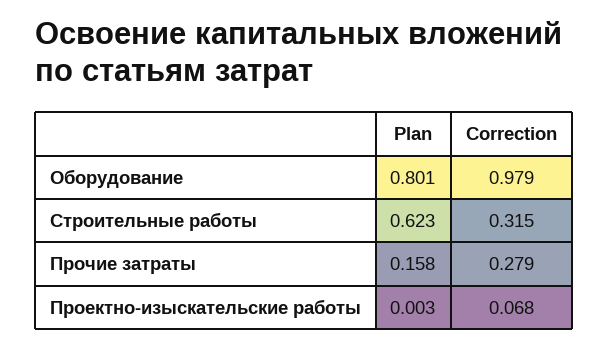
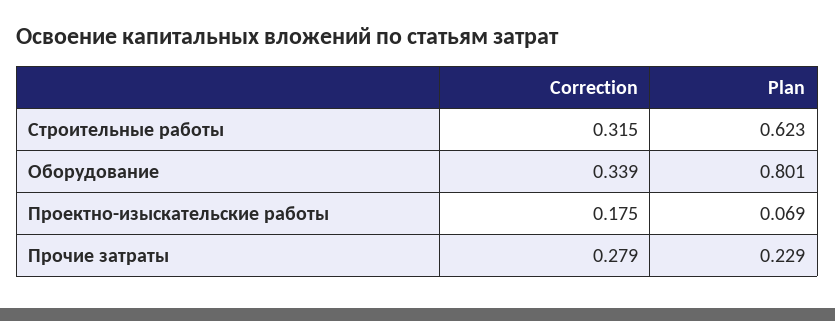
  {
    "Plan": {
      "Оборудование": 0.801,
      "Строительные работы": 0.623,
-     "Прочие затраты": 0.158,
+     "Прочие затраты": 0.229,
-     "Проектно-изыскательские работы": 0.003
+     "Проектно-изыскательские работы": 0.069
    },
    "Correction": {
-     "Оборудование": 0.979,
+     "Оборудование": 0.339,
      "Строительные работы": 0.315,
      "Прочие затраты": 0.279,
-     "Проектно-изыскательские работы": 0.068
+     "Проектно-изыскательские работы": 0.175
    }
  }

